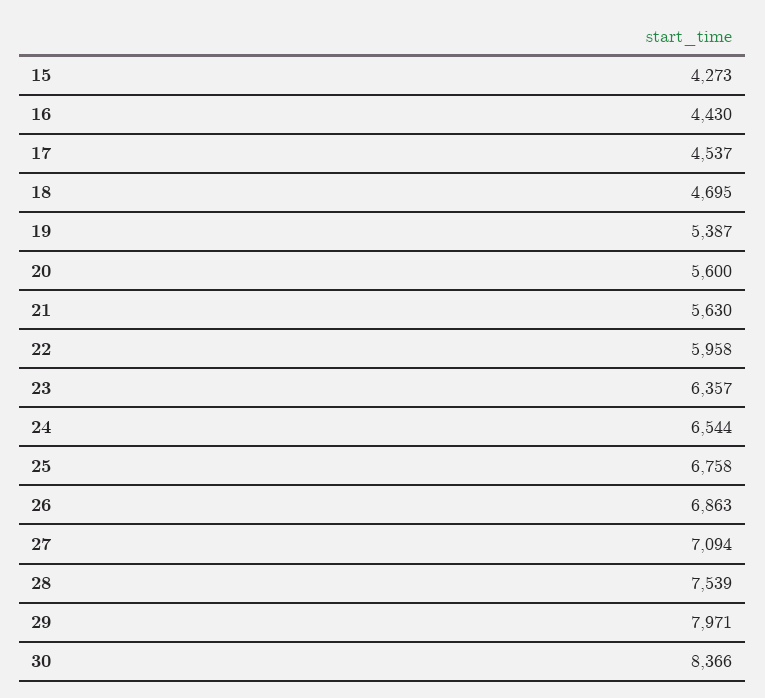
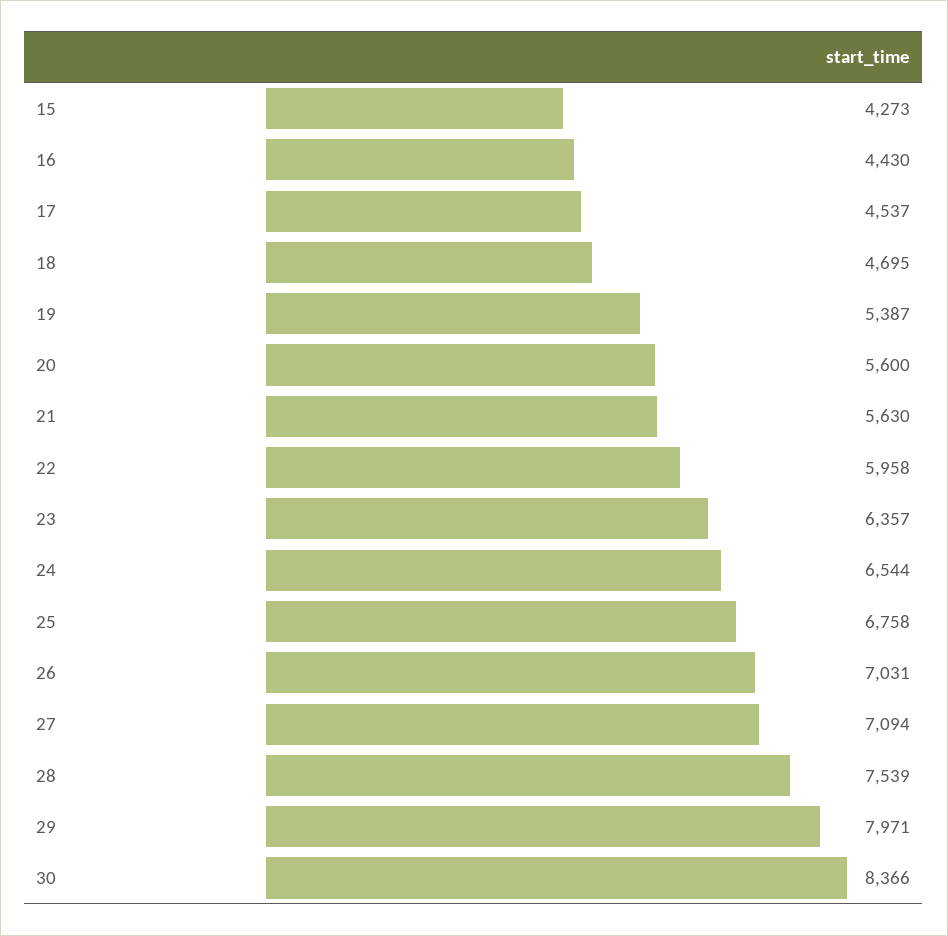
  {
    "15": 4273,
    "16": 4430,
    "17": 4537,
    "18": 4695,
    "19": 5387,
    "20": 5600,
    "21": 5630,
    "22": 5958,
    "23": 6357,
    "24": 6544,
    "25": 6758,
-   "26": 6863,
+   "26": 7031,
    "27": 7094,
    "28": 7539,
    "29": 7971,
    "30": 8366
  }

